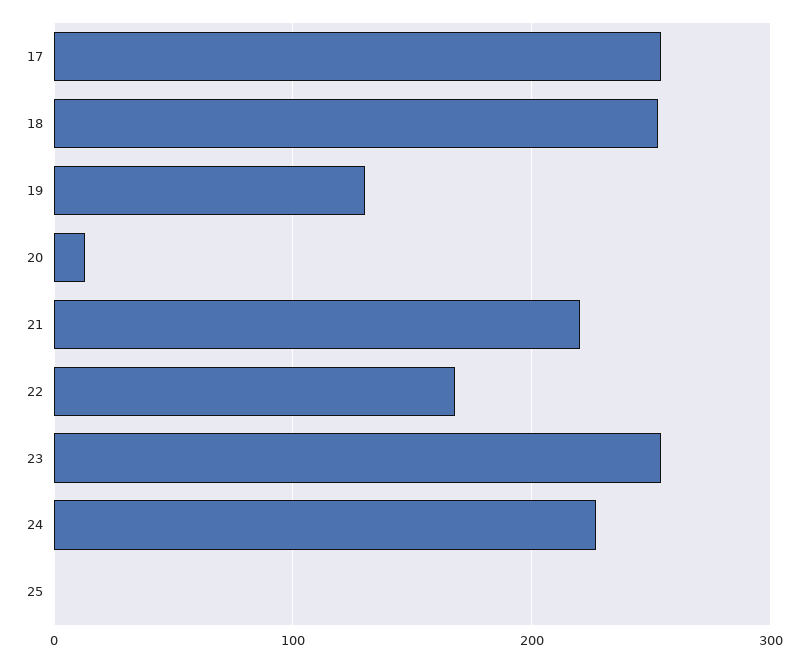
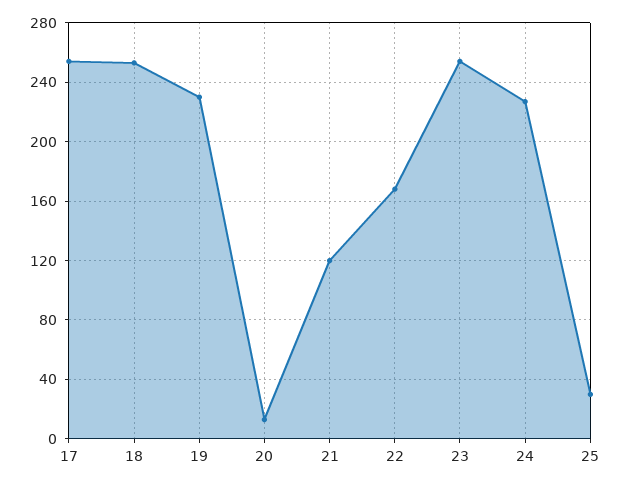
  {
    "17": 255,
    "18": 255,
-   "19": 130,
+   "19": 230,
    "20": 15,
-   "21": 220,
+   "21": 120,
    "22": 170,
    "23": 255,
    "24": 225,
-   "25": 0
+   "25": 30
  }

